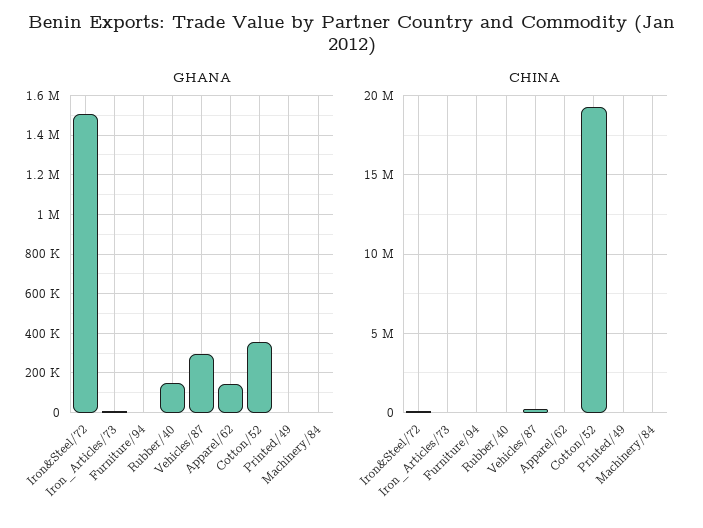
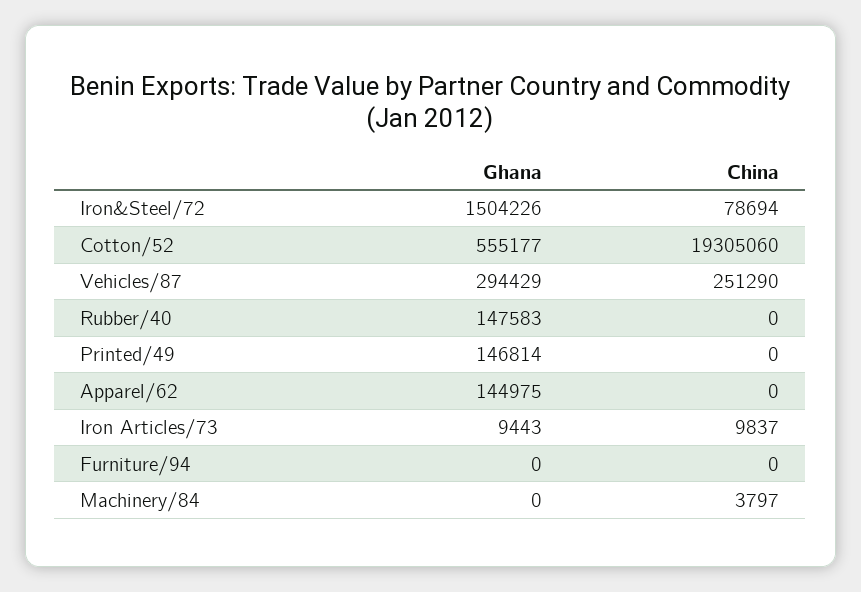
  {
    "GHANA": {
      "Iron&Steel/72": 1504226,
      "Iron_Articles/73": 9443,
      "Furniture/94": 0,
      "Rubber/40": 147583,
      "Vehicles/87": 294429,
      "Apparel/62": 144975,
-     "Cotton/52": 350000,
+     "Cotton/52": 555177,
-     "Printed/49": 0,
+     "Printed/49": 146814,
      "Machinery/84": 0
    },
    "CHINA": {
      "Iron&Steel/72": 78694,
      "Iron_Articles/73": 9837,
      "Furniture/94": 0,
      "Rubber/40": 0,
      "Vehicles/87": 251290,
      "Apparel/62": 0,
      "Cotton/52": 19305060,
      "Printed/49": 0,
      "Machinery/84": 3797
    }
  }

